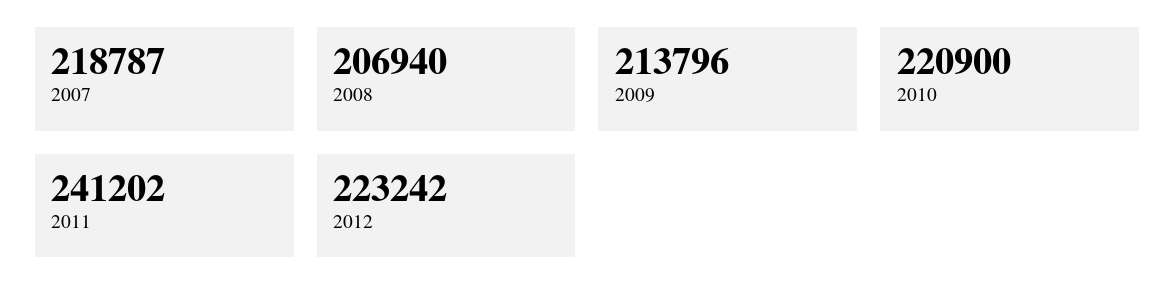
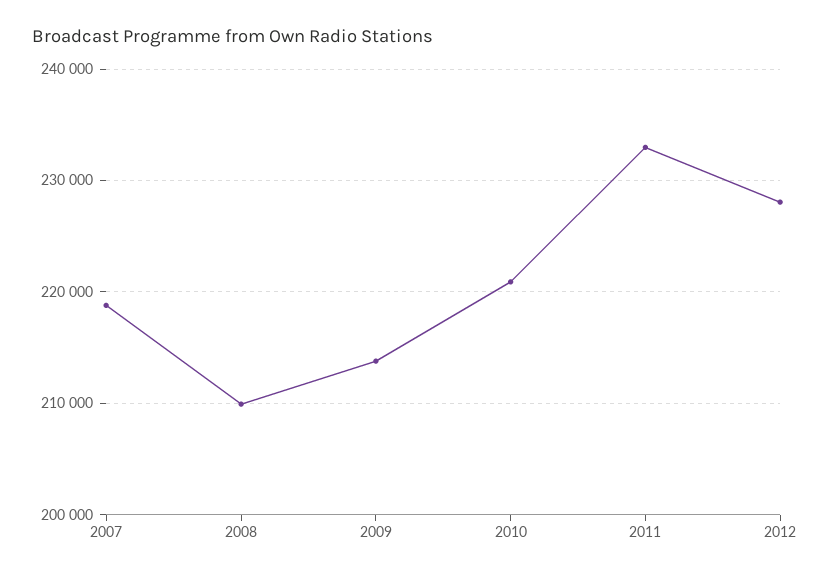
  {
    "2007": 218787,
-   "2008": 206940,
+   "2008": 210000,
    "2009": 213796,
    "2010": 220900,
-   "2011": 241202,
+   "2011": 233000,
-   "2012": 223242
+   "2012": 228000
  }

